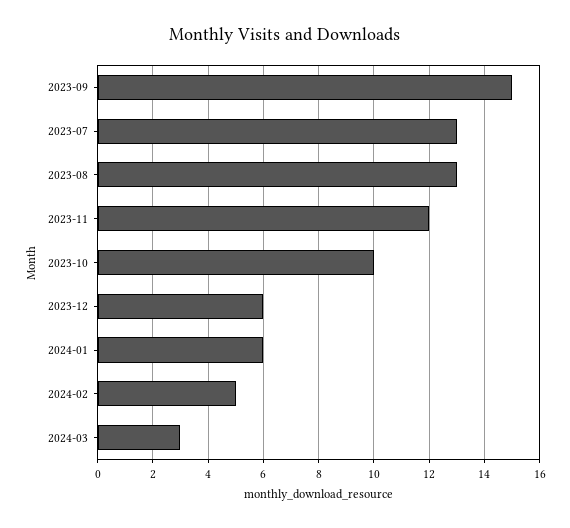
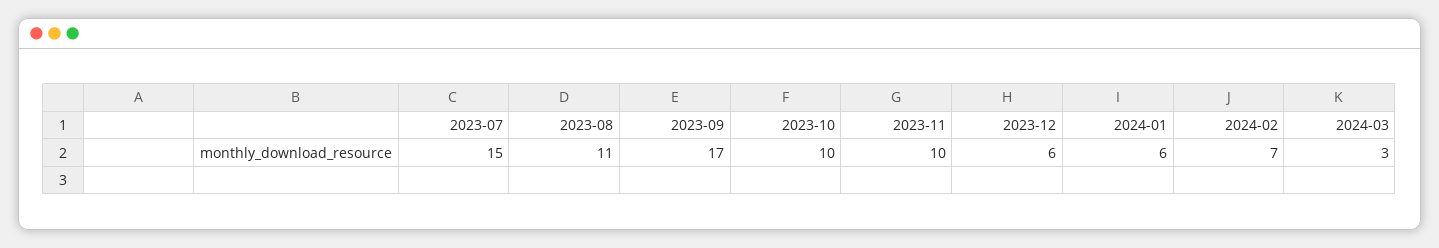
  {
-   "2023-09": 15,
+   "2023-09": 17,
-   "2023-07": 13,
+   "2023-07": 15,
-   "2023-08": 13,
+   "2023-08": 11,
-   "2023-11": 12,
+   "2023-11": 10,
    "2023-10": 10,
    "2023-12": 6,
    "2024-01": 6,
-   "2024-02": 5,
+   "2024-02": 7,
    "2024-03": 3
  }

